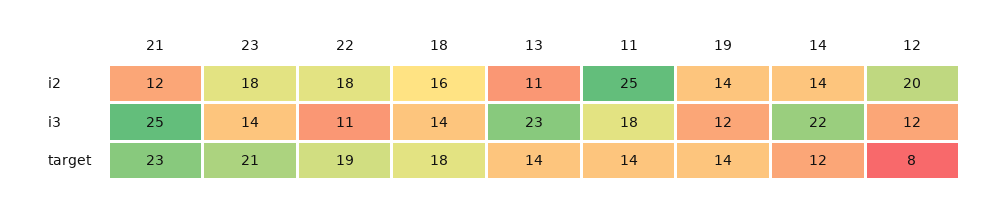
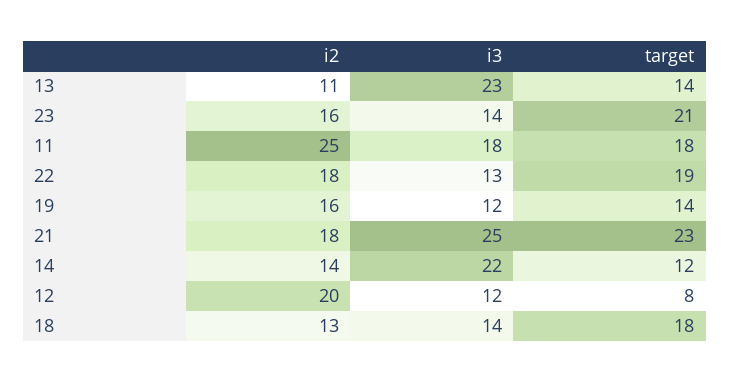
  {
    "21": {
-     "i2": 12,
+     "i2": 18,
      "i3": 25,
      "target": 23
    },
    "23": {
-     "i2": 18,
+     "i2": 16,
      "i3": 14,
      "target": 21
    },
    "22": {
      "i2": 18,
-     "i3": 11,
+     "i3": 13,
      "target": 19
    },
    "18": {
-     "i2": 16,
+     "i2": 13,
      "i3": 14,
      "target": 18
    },
    "13": {
      "i2": 11,
      "i3": 23,
      "target": 14
    },
    "11": {
      "i2": 25,
      "i3": 18,
-     "target": 14
+     "target": 18
    },
    "19": {
-     "i2": 14,
+     "i2": 16,
      "i3": 12,
      "target": 14
    },
    "14": {
      "i2": 14,
      "i3": 22,
      "target": 12
    },
    "12": {
      "i2": 20,
      "i3": 12,
      "target": 8
    }
  }

